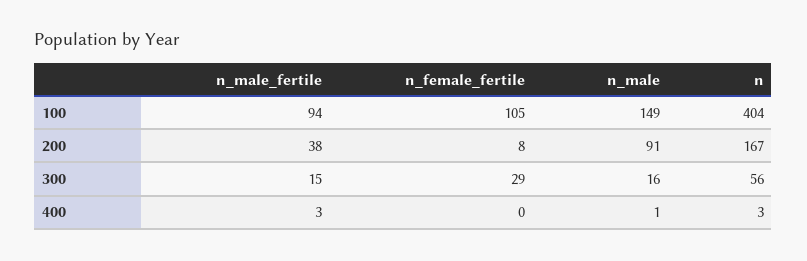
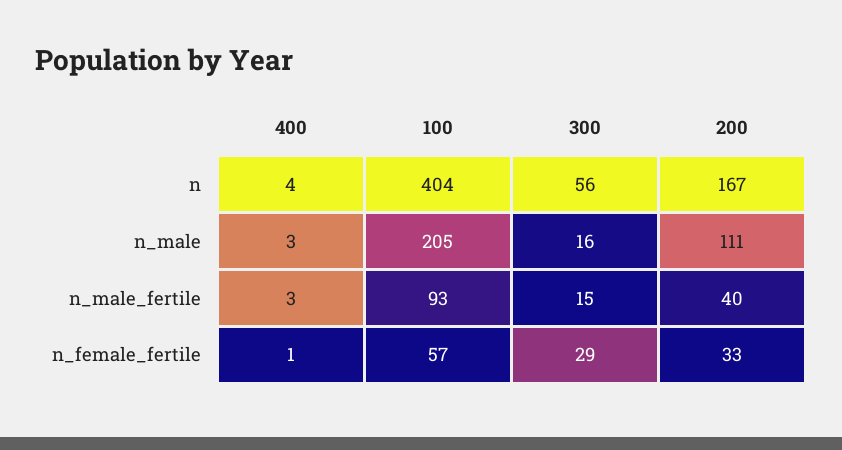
  {
    "n_male_fertile": {
-     "100": 94,
+     "100": 93,
-     "200": 38,
+     "200": 40,
      "300": 15,
      "400": 3
    },
    "n_female_fertile": {
-     "100": 105,
+     "100": 57,
-     "200": 8,
+     "200": 33,
      "300": 29,
-     "400": 0
+     "400": 1
    },
    "n_male": {
-     "100": 149,
+     "100": 205,
-     "200": 91,
+     "200": 111,
      "300": 16,
-     "400": 1
+     "400": 3
    },
    "n": {
      "100": 404,
      "200": 167,
      "300": 56,
-     "400": 3
+     "400": 4
    }
  }

